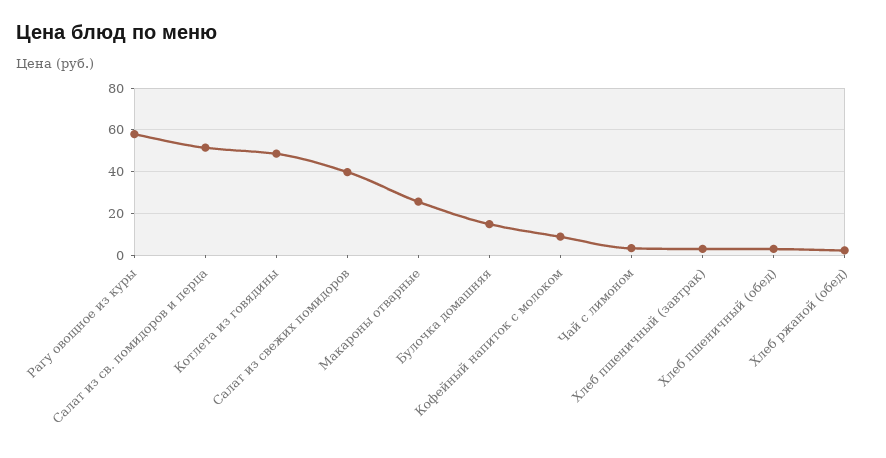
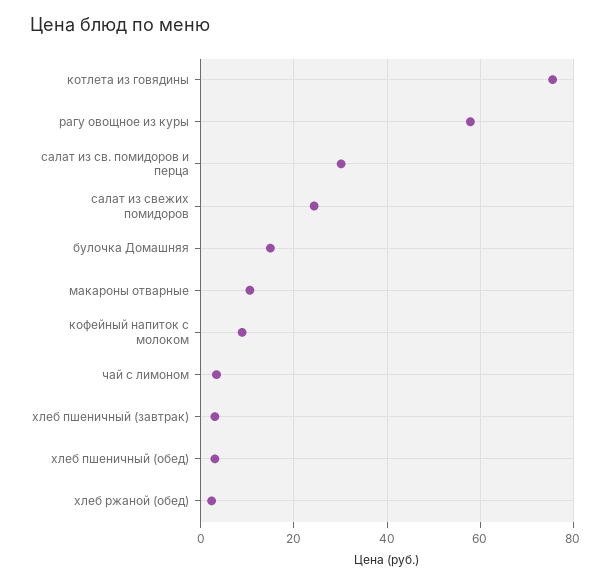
  {
    "Рагу овощное из куры": 58,
-   "Салат из св. помидоров и перца": 50,
+   "Салат из св. помидоров и перца": 30,
-   "Котлета из говядины": 50,
+   "Котлета из говядины": 76,
-   "Салат из свежих помидоров": 40,
+   "Салат из свежих помидоров": 24,
-   "Макароны отварные": 25,
+   "Макароны отварные": 10,
    "Булочка домашняя": 14,
    "Кофейный напиток с молоком": 8,
    "Чай с лимоном": 4,
    "Хлеб пшеничный (завтрак)": 4,
    "Хлеб пшеничный (обед)": 4,
    "Хлеб ржаной (обед)": 2
  }

